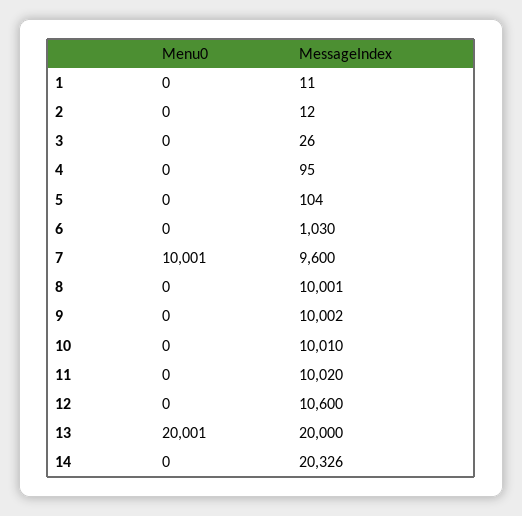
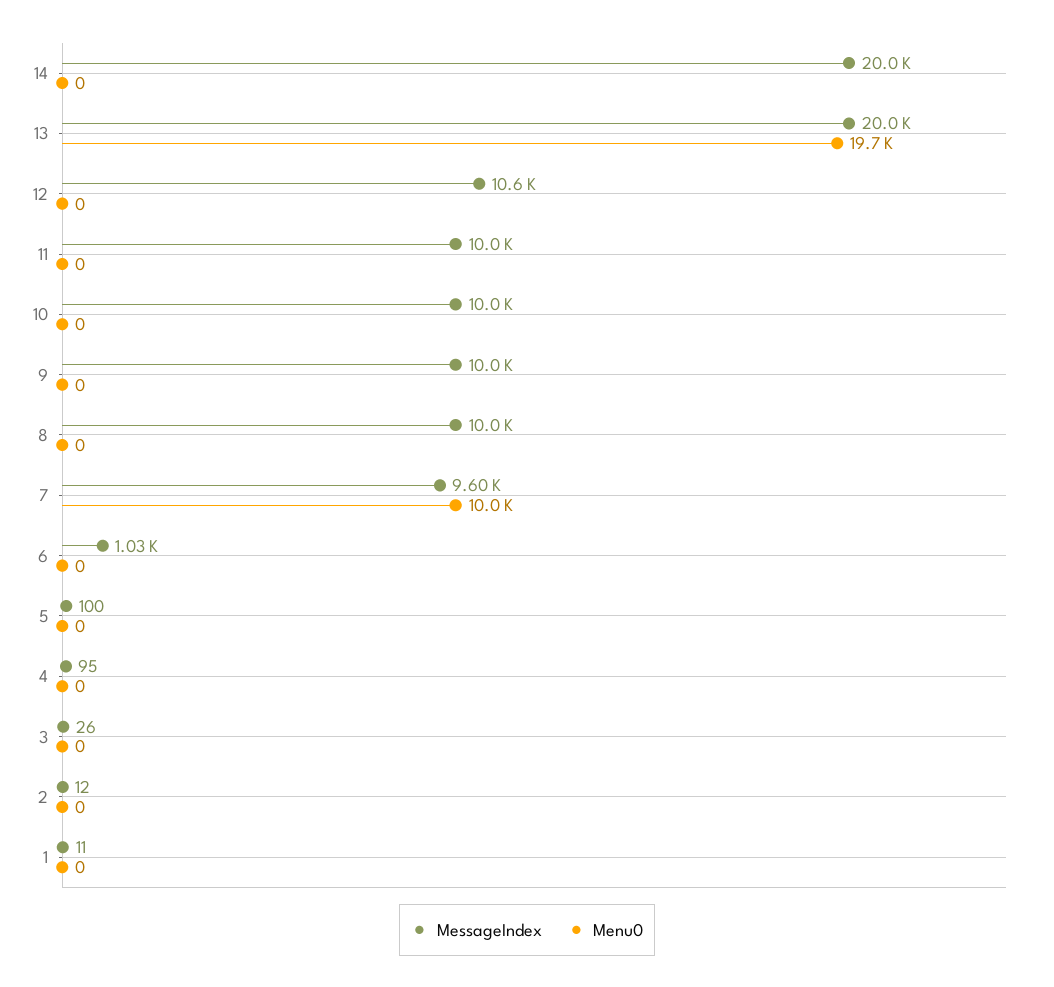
  {
    "Menu0": {
      "1": 0,
      "2": 0,
      "3": 0,
      "4": 0,
      "5": 0,
      "6": 0,
      "7": 10001,
      "8": 0,
      "9": 0,
      "10": 0,
      "11": 0,
      "12": 0,
-     "13": 20001,
+     "13": 19700,
      "14": 0
    },
    "MessageIndex": {
      "1": 11,
      "2": 12,
      "3": 26,
      "4": 95,
-     "5": 104,
+     "5": 100,
      "6": 1030,
      "7": 9600,
      "8": 10001,
      "9": 10002,
      "10": 10010,
      "11": 10020,
      "12": 10600,
      "13": 20000,
-     "14": 20326
+     "14": 20000
    }
  }

